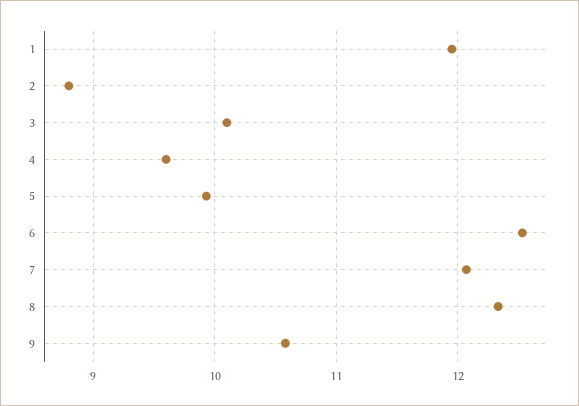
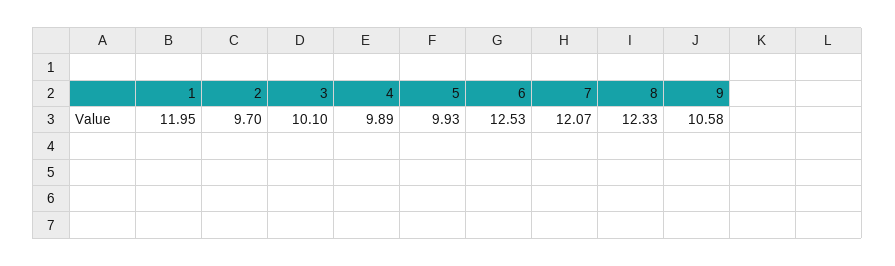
  {
    "1": 11.95,
-   "2": 8.8,
+   "2": 9.7,
    "3": 10.1,
-   "4": 9.6,
+   "4": 9.89,
    "5": 9.93,
    "6": 12.53,
    "7": 12.07,
    "8": 12.33,
    "9": 10.58
  }

